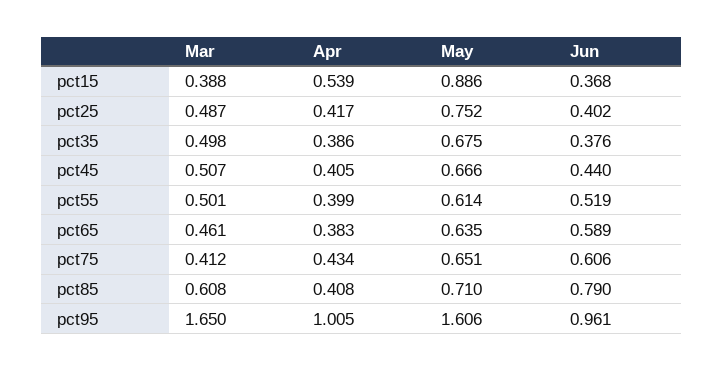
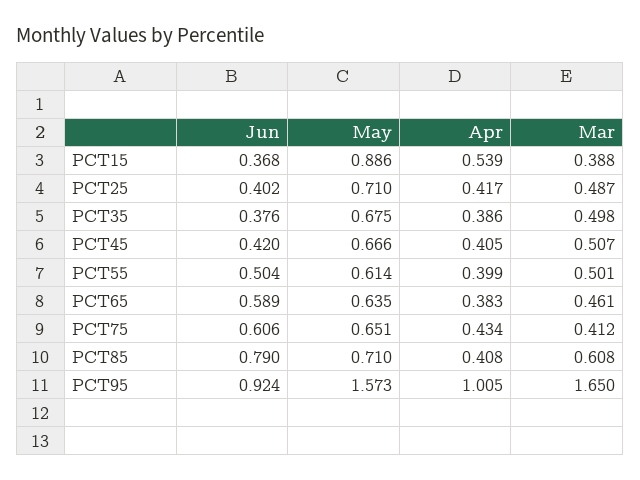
  {
    "Mar": {
      "pct15": 0.388,
      "pct25": 0.487,
      "pct35": 0.498,
      "pct45": 0.507,
      "pct55": 0.501,
      "pct65": 0.461,
      "pct75": 0.412,
      "pct85": 0.608,
      "pct95": 1.65
    },
    "Apr": {
      "pct15": 0.539,
      "pct25": 0.417,
      "pct35": 0.386,
      "pct45": 0.405,
      "pct55": 0.399,
      "pct65": 0.383,
      "pct75": 0.434,
      "pct85": 0.408,
      "pct95": 1.005
    },
    "May": {
      "pct15": 0.886,
-     "pct25": 0.752,
+     "pct25": 0.71,
      "pct35": 0.675,
      "pct45": 0.666,
      "pct55": 0.614,
      "pct65": 0.635,
      "pct75": 0.651,
      "pct85": 0.71,
-     "pct95": 1.606
+     "pct95": 1.573
    },
    "Jun": {
      "pct15": 0.368,
      "pct25": 0.402,
      "pct35": 0.376,
-     "pct45": 0.44,
+     "pct45": 0.42,
-     "pct55": 0.519,
+     "pct55": 0.504,
      "pct65": 0.589,
      "pct75": 0.606,
      "pct85": 0.79,
-     "pct95": 0.961
+     "pct95": 0.924
    }
  }

